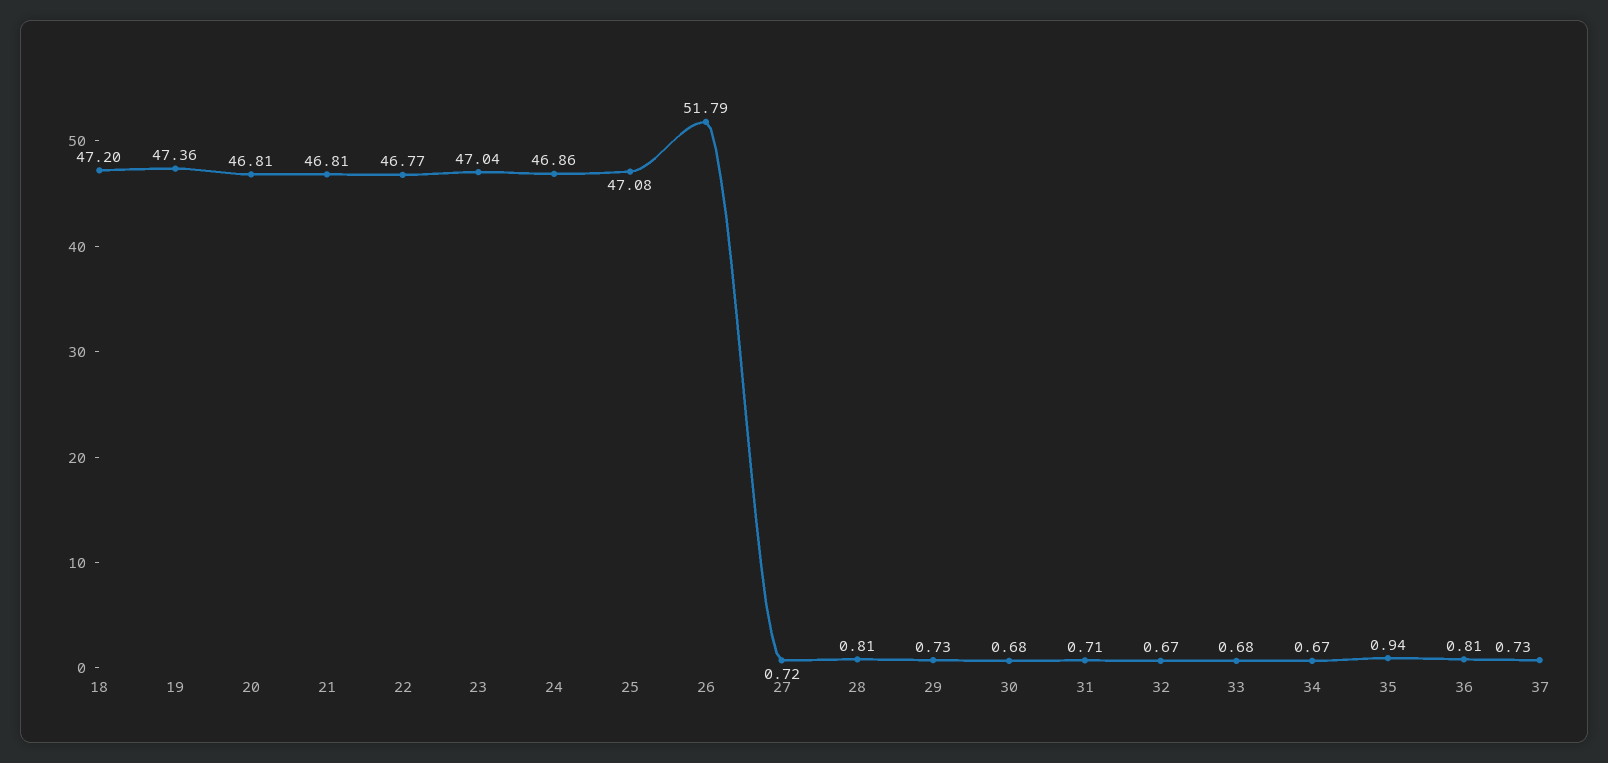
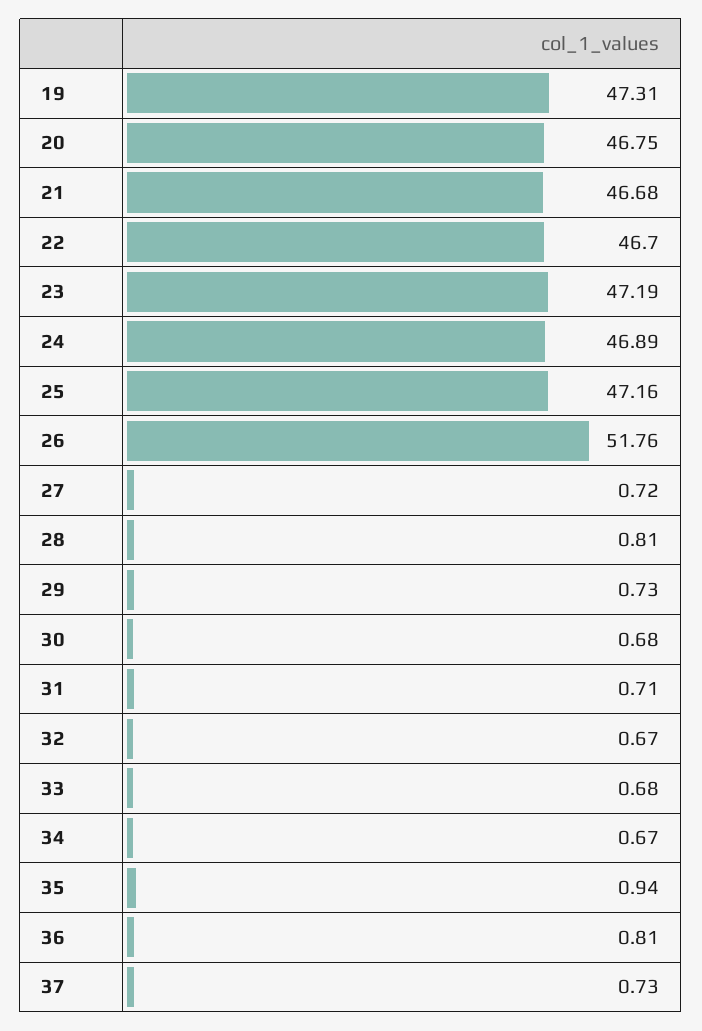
  {
-   "18": 47.2,
-   "19": 47.36,
+   "19": 47.31,
-   "20": 46.81,
+   "20": 46.75,
-   "21": 46.81,
+   "21": 46.68,
-   "22": 46.77,
+   "22": 46.7,
-   "23": 47.04,
+   "23": 47.19,
-   "24": 46.86,
+   "24": 46.89,
-   "25": 47.08,
+   "25": 47.16,
-   "26": 51.79,
+   "26": 51.76,
    "27": 0.72,
    "28": 0.81,
    "29": 0.73,
    "30": 0.68,
    "31": 0.71,
    "32": 0.67,
    "33": 0.68,
    "34": 0.67,
    "35": 0.94,
    "36": 0.81,
    "37": 0.73
  }

